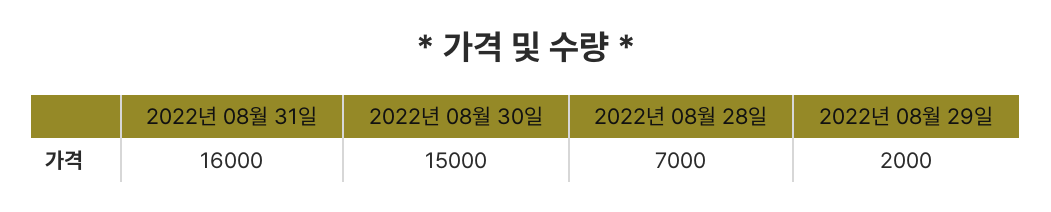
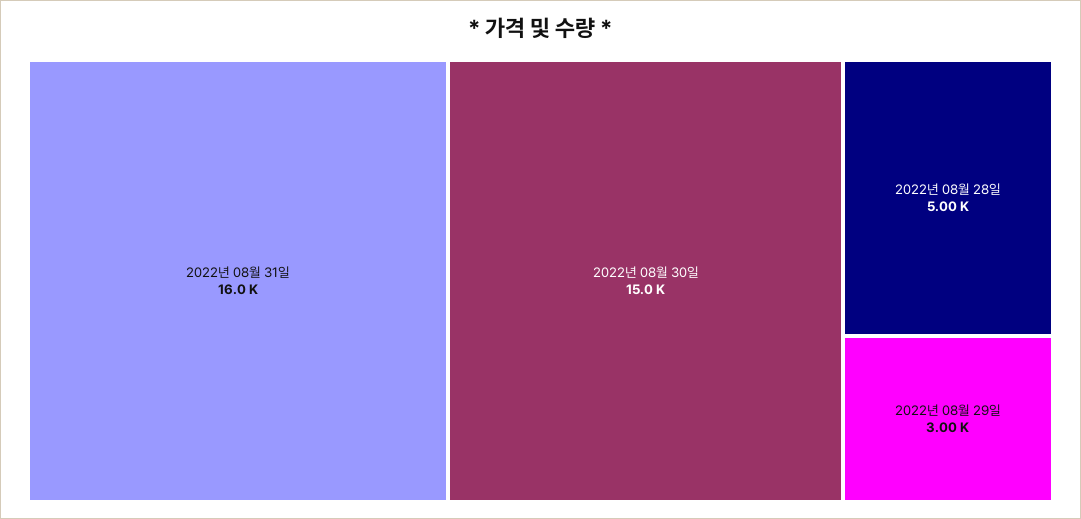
  {
    "2022년 08월 31일": 16000,
    "2022년 08월 30일": 15000,
-   "2022년 08월 28일": 7000,
+   "2022년 08월 28일": 5000,
-   "2022년 08월 29일": 2000
+   "2022년 08월 29일": 3000
  }

